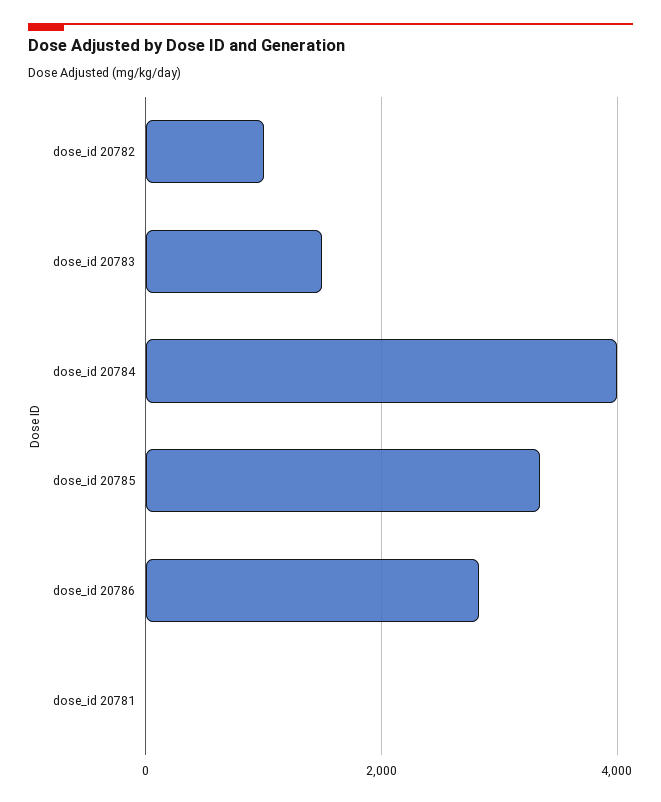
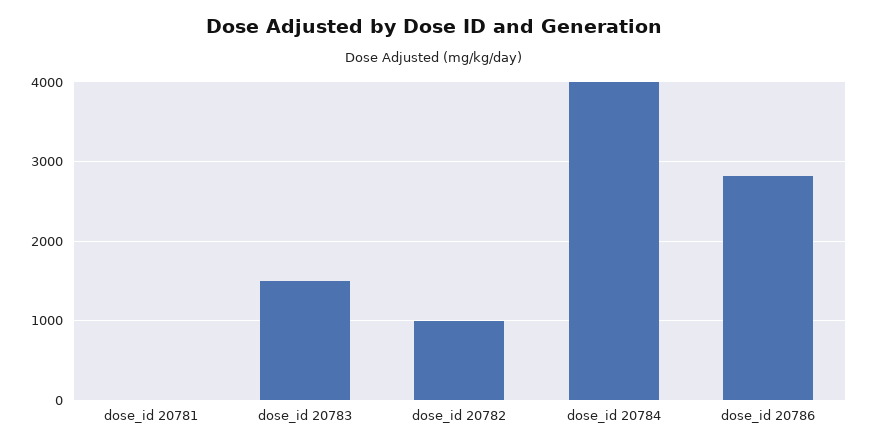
  {
    "dose_id 20782": 1000,
    "dose_id 20783": 1500,
    "dose_id 20784": 4000,
-   "dose_id 20785": 3400,
    "dose_id 20786": 2800,
    "dose_id 20781": 0
  }

